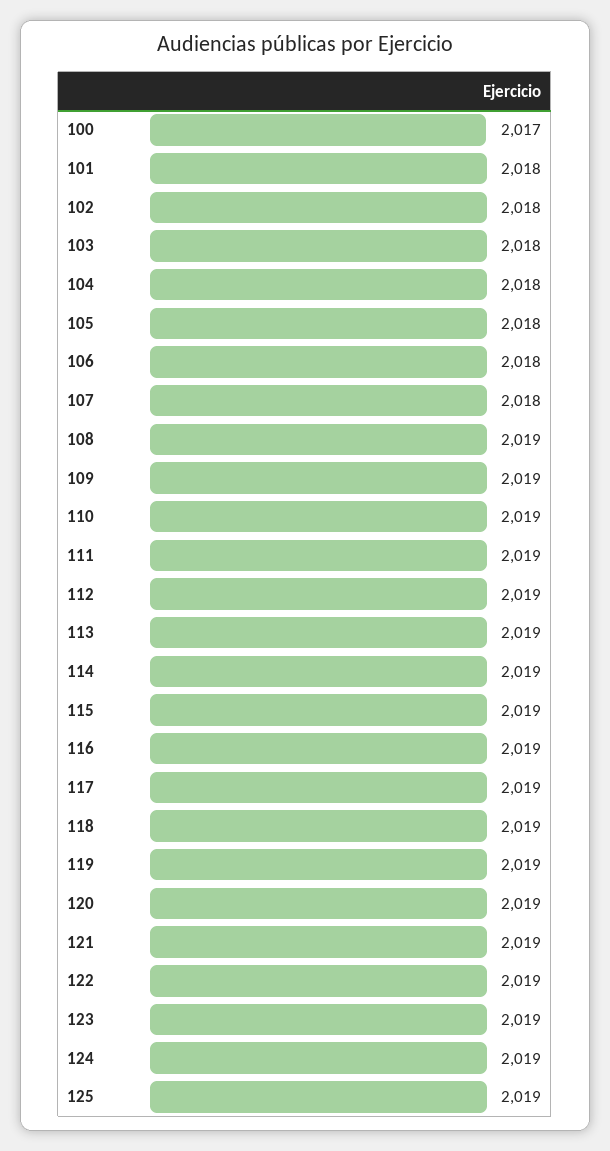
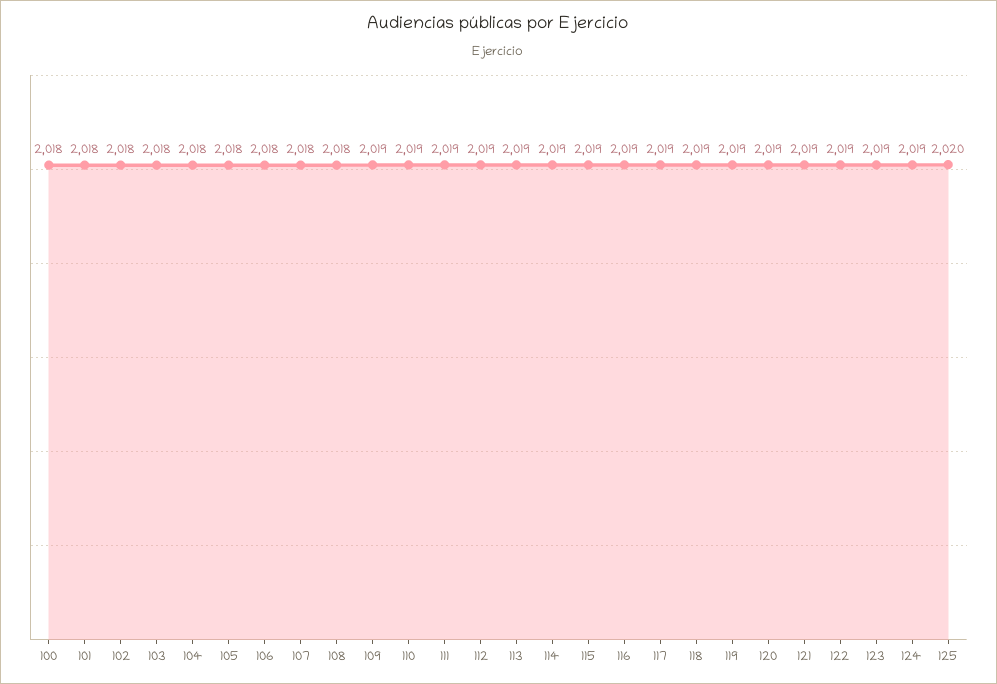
  {
-   "100": 2017,
+   "100": 2018,
    "101": 2018,
    "102": 2018,
    "103": 2018,
    "104": 2018,
    "105": 2018,
    "106": 2018,
    "107": 2018,
-   "108": 2019,
+   "108": 2018,
    "109": 2019,
    "110": 2019,
    "111": 2019,
    "112": 2019,
    "113": 2019,
    "114": 2019,
    "115": 2019,
    "116": 2019,
    "117": 2019,
    "118": 2019,
    "119": 2019,
    "120": 2019,
    "121": 2019,
    "122": 2019,
    "123": 2019,
    "124": 2019,
-   "125": 2019
+   "125": 2020
  }

